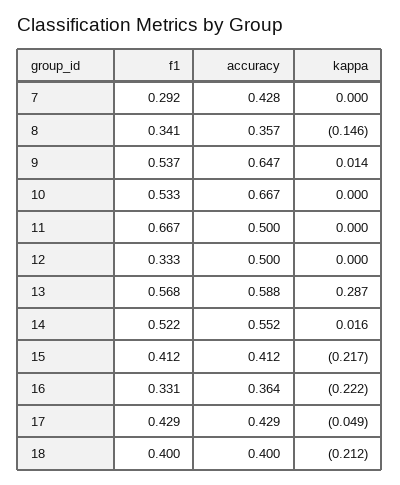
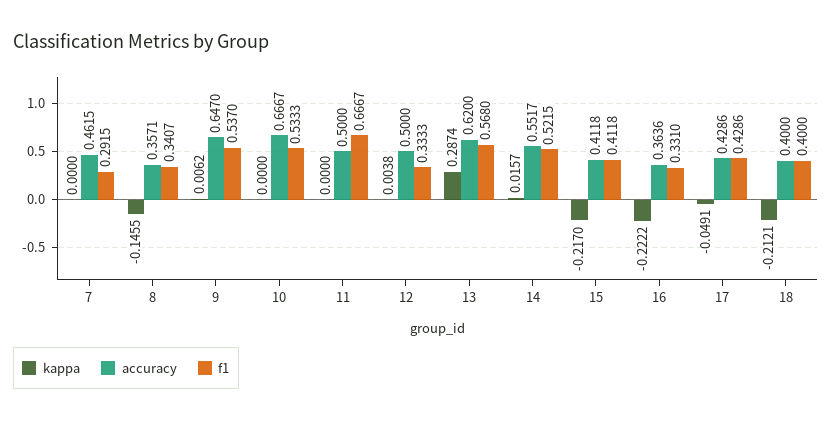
  {
    "f1": {
      "7": 0.2915,
      "8": 0.3407,
      "9": 0.537,
      "10": 0.5333,
      "11": 0.6667,
      "12": 0.3333,
      "13": 0.568,
      "14": 0.5215,
      "15": 0.4118,
      "16": 0.331,
      "17": 0.4286,
      "18": 0.4
    },
    "accuracy": {
-     "7": 0.428,
+     "7": 0.4615,
      "8": 0.3571,
      "9": 0.647,
      "10": 0.6667,
      "11": 0.5,
      "12": 0.5,
-     "13": 0.588,
+     "13": 0.62,
      "14": 0.5517,
      "15": 0.4118,
      "16": 0.3636,
      "17": 0.4286,
      "18": 0.4
    },
    "kappa": {
      "7": 0,
      "8": -0.1455,
-     "9": 0.014,
+     "9": 0.0062,
      "10": 0,
      "11": 0,
-     "12": 0,
+     "12": 0.0038,
      "13": 0.2874,
      "14": 0.0157,
      "15": -0.217,
      "16": -0.2222,
      "17": -0.0491,
      "18": -0.2121
    }
  }

